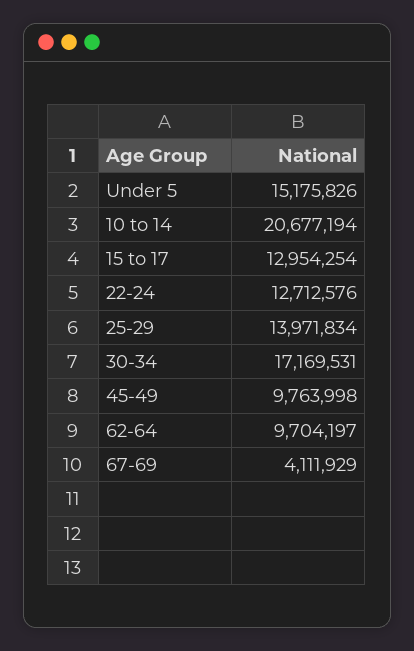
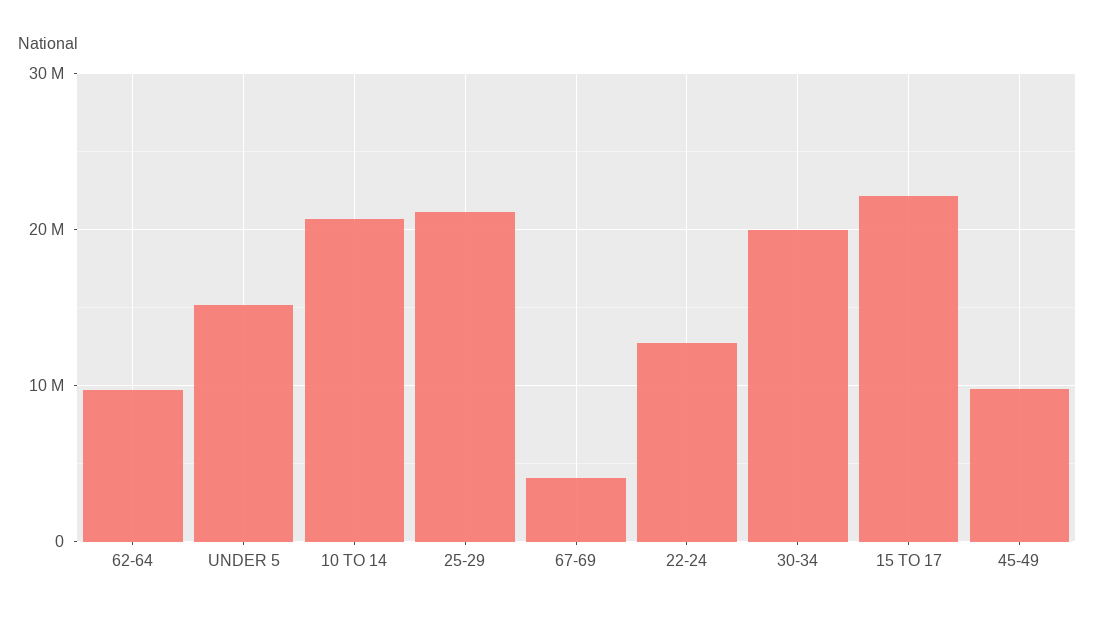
  {
    "Under 5": 15175826,
    "10 to 14": 20677194,
-   "15 to 17": 12954254,
+   "15 to 17": 22000000,
    "22-24": 12712576,
-   "25-29": 13971834,
+   "25-29": 21000000,
-   "30-34": 17169531,
+   "30-34": 20000000,
    "45-49": 9763998,
    "62-64": 9704197,
    "67-69": 4111929
  }

